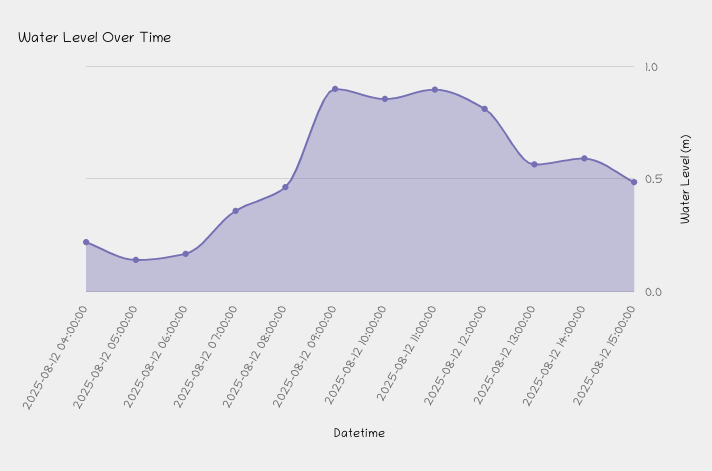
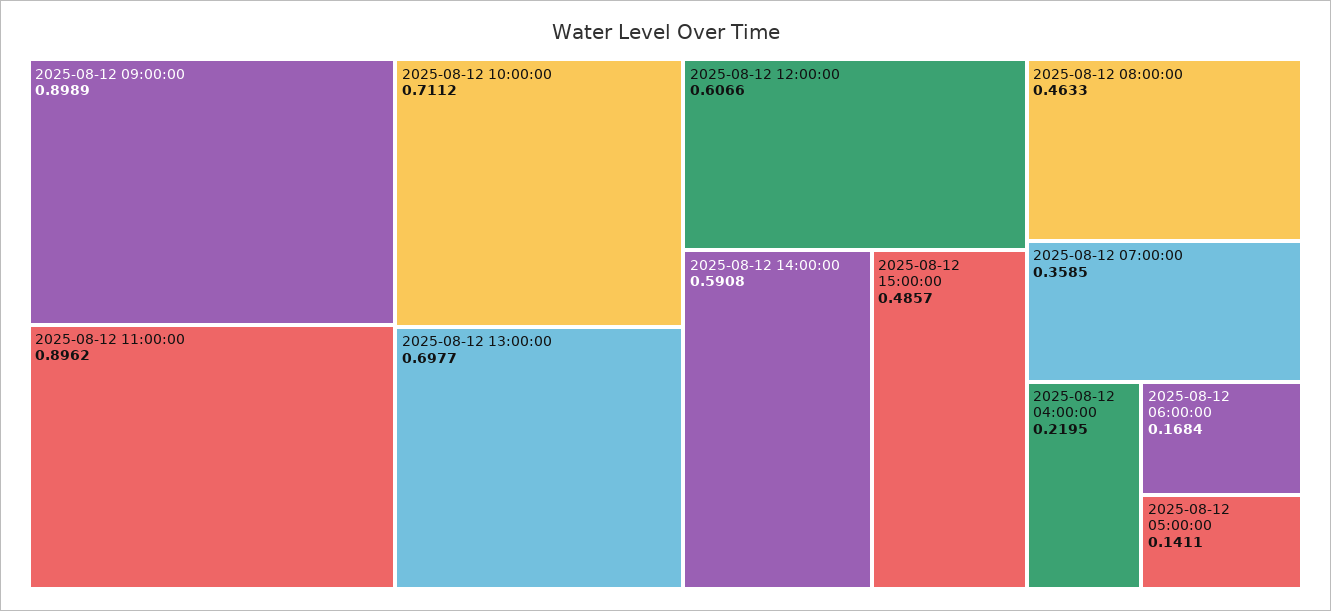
  {
    "2025-08-12 04:00:00": 0.2195,
    "2025-08-12 05:00:00": 0.1411,
    "2025-08-12 06:00:00": 0.1684,
    "2025-08-12 07:00:00": 0.3585,
    "2025-08-12 08:00:00": 0.4633,
    "2025-08-12 09:00:00": 0.8989,
-   "2025-08-12 10:00:00": 0.85,
+   "2025-08-12 10:00:00": 0.7112,
    "2025-08-12 11:00:00": 0.8962,
-   "2025-08-12 12:00:00": 0.8,
+   "2025-08-12 12:00:00": 0.6066,
-   "2025-08-12 13:00:00": 0.55,
+   "2025-08-12 13:00:00": 0.6977,
    "2025-08-12 14:00:00": 0.5908,
    "2025-08-12 15:00:00": 0.4857
  }

